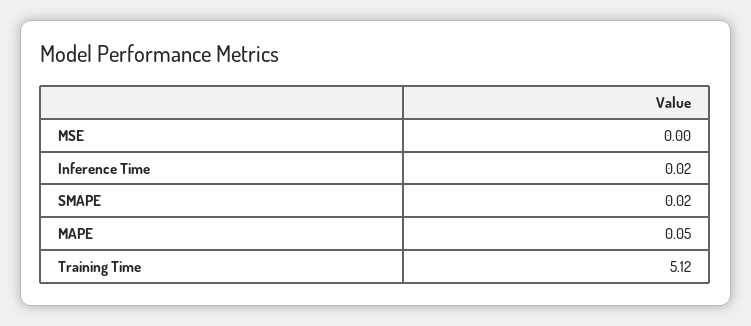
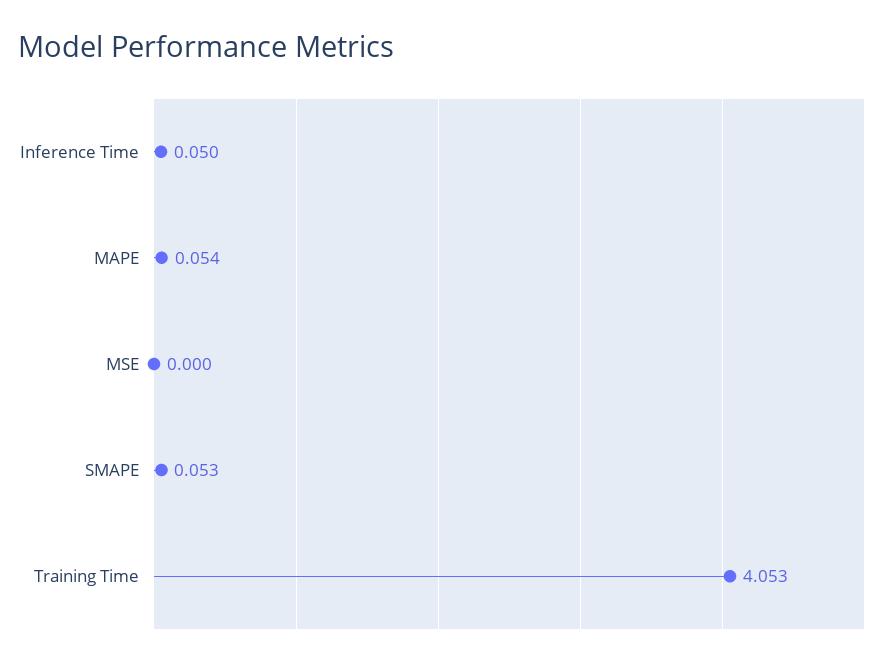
  {
    "MSE": 0,
-   "Inference Time": 0.02,
+   "Inference Time": 0.05,
-   "SMAPE": 0.02,
+   "SMAPE": 0.053,
    "MAPE": 0.054,
-   "Training Time": 5.12
+   "Training Time": 4.053
  }

